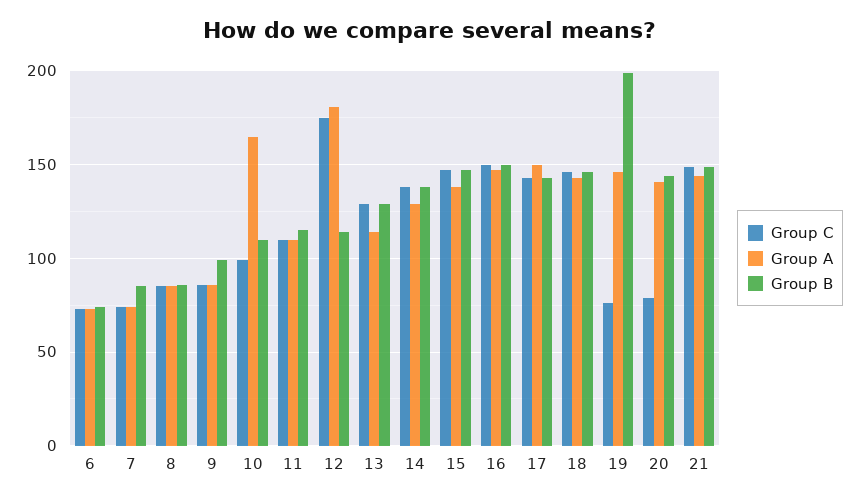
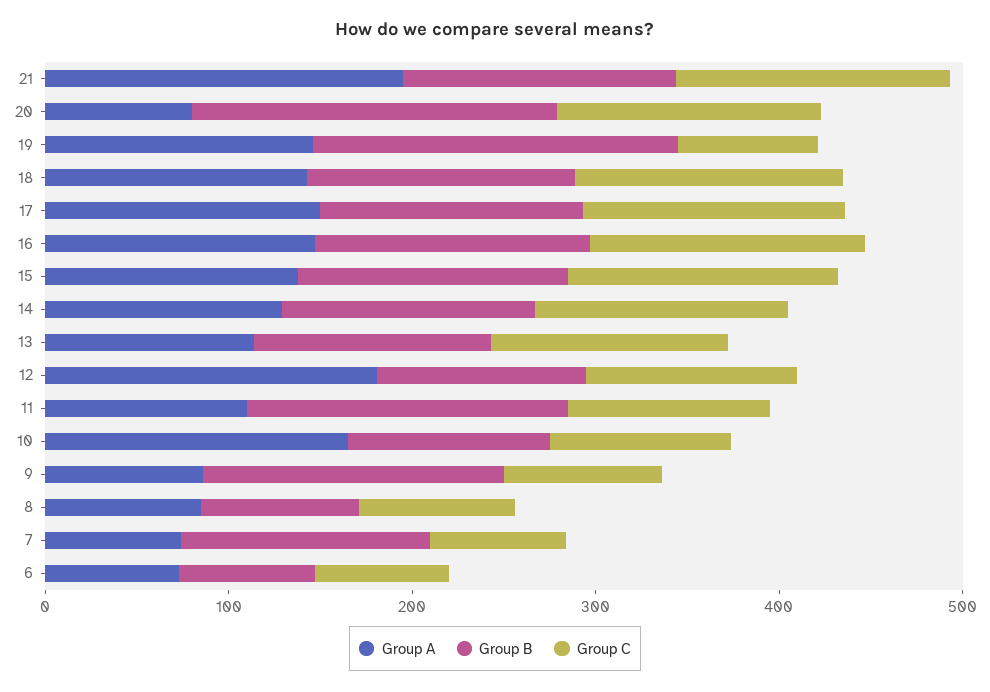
  {
    "Group C": {
      "6": 75,
      "7": 75,
      "8": 85,
      "9": 85,
      "10": 100,
      "11": 110,
-     "12": 175,
+     "12": 120,
      "13": 130,
      "14": 140,
      "15": 145,
      "16": 150,
      "17": 145,
      "18": 145,
      "19": 75,
-     "20": 80,
+     "20": 140,
      "21": 150
    },
    "Group A": {
      "6": 75,
      "7": 75,
      "8": 85,
      "9": 85,
      "10": 165,
      "11": 110,
      "12": 180,
      "13": 115,
      "14": 130,
      "15": 140,
      "16": 145,
      "17": 150,
      "18": 145,
      "19": 145,
-     "20": 140,
+     "20": 80,
-     "21": 145
+     "21": 200
    },
    "Group B": {
      "6": 75,
-     "7": 85,
+     "7": 140,
      "8": 85,
-     "9": 100,
+     "9": 160,
      "10": 110,
-     "11": 115,
+     "11": 180,
      "12": 115,
      "13": 130,
      "14": 140,
      "15": 145,
      "16": 150,
      "17": 145,
      "18": 145,
      "19": 200,
-     "20": 145,
+     "20": 200,
      "21": 150
    }
  }

